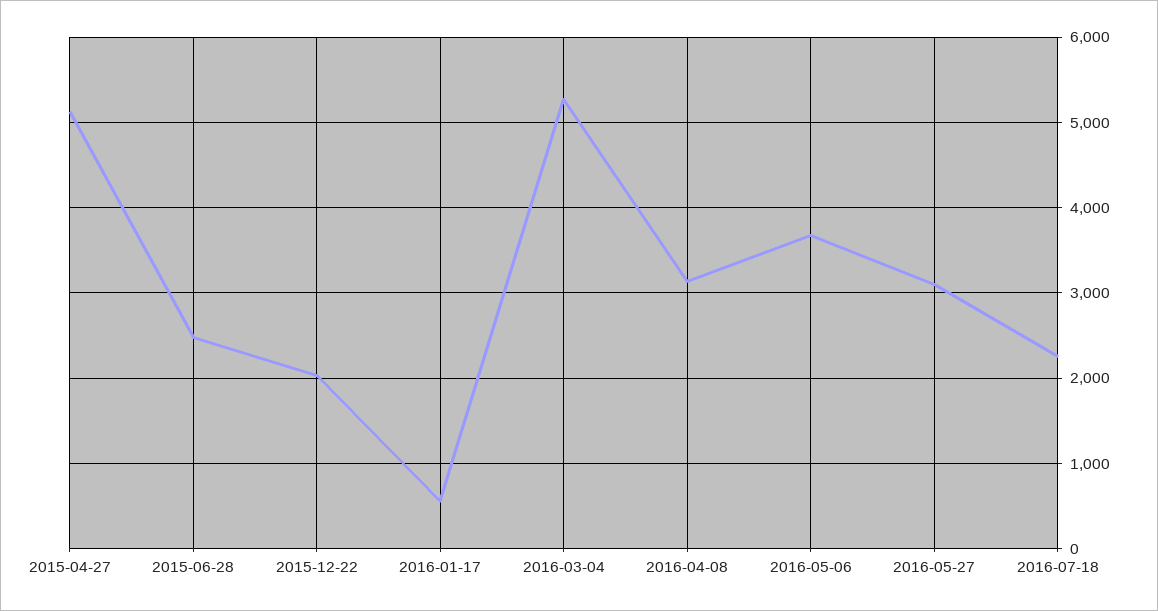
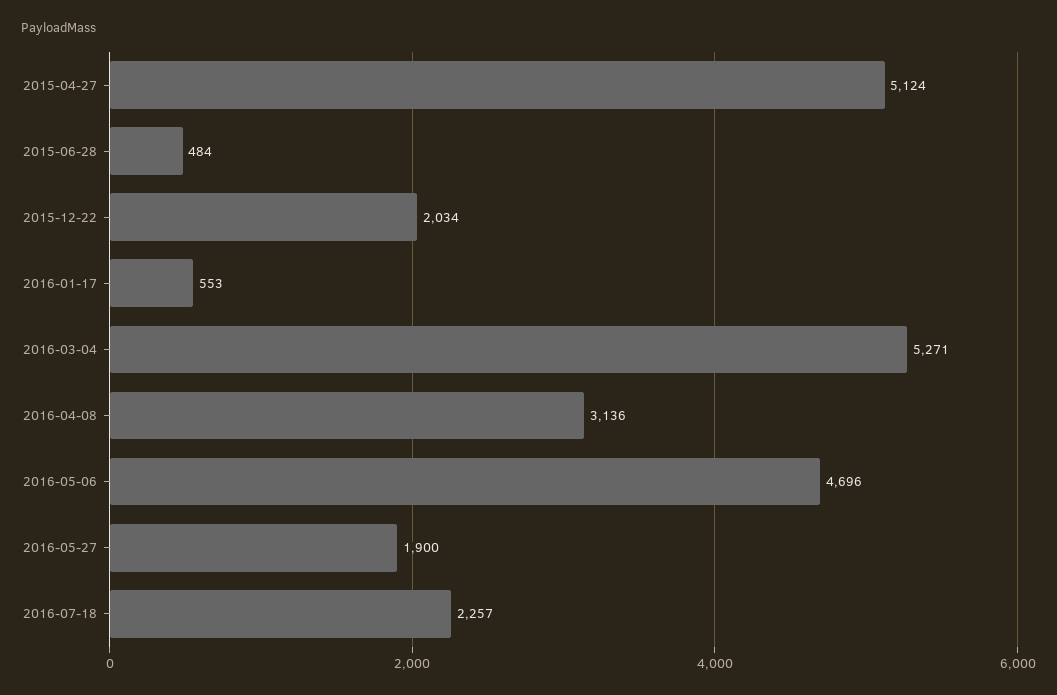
  {
    "2015-04-27": 5124,
-   "2015-06-28": 2500,
+   "2015-06-28": 484,
    "2015-12-22": 2034,
    "2016-01-17": 553,
    "2016-03-04": 5271,
    "2016-04-08": 3136,
-   "2016-05-06": 3700,
+   "2016-05-06": 4696,
-   "2016-05-27": 3100,
+   "2016-05-27": 1900,
    "2016-07-18": 2257
  }

